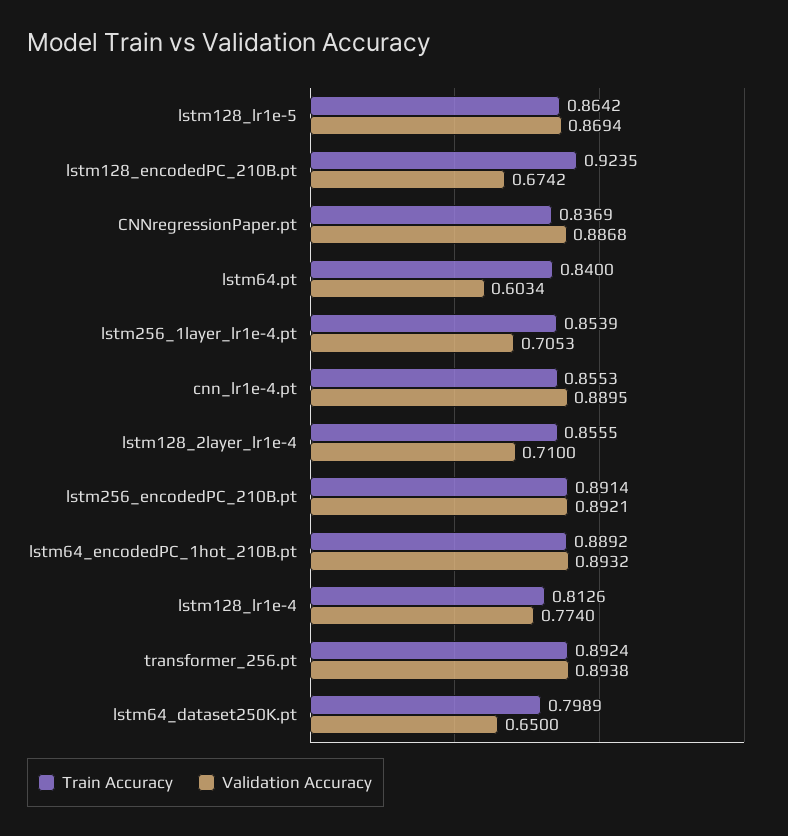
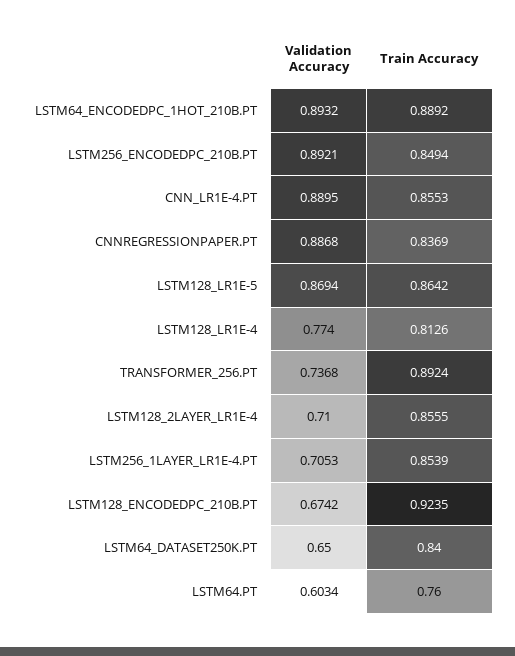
  {
    "Train Accuracy": {
      "lstm128_lr1e-5": 0.8642,
      "lstm128_encodedPC_210B.pt": 0.9235,
      "CNNregressionPaper.pt": 0.8369,
-     "lstm64.pt": 0.84,
+     "lstm64.pt": 0.76,
      "lstm256_1layer_lr1e-4.pt": 0.8539,
      "cnn_lr1e-4.pt": 0.8553,
      "lstm128_2layer_lr1e-4": 0.8555,
-     "lstm256_encodedPC_210B.pt": 0.8914,
+     "lstm256_encodedPC_210B.pt": 0.8494,
      "lstm64_encodedPC_1hot_210B.pt": 0.8892,
      "lstm128_lr1e-4": 0.8126,
      "transformer_256.pt": 0.8924,
-     "lstm64_dataset250K.pt": 0.7989
+     "lstm64_dataset250K.pt": 0.84
    },
    "Validation Accuracy": {
      "lstm128_lr1e-5": 0.8694,
      "lstm128_encodedPC_210B.pt": 0.6742,
      "CNNregressionPaper.pt": 0.8868,
      "lstm64.pt": 0.6034,
      "lstm256_1layer_lr1e-4.pt": 0.7053,
      "cnn_lr1e-4.pt": 0.8895,
      "lstm128_2layer_lr1e-4": 0.71,
      "lstm256_encodedPC_210B.pt": 0.8921,
      "lstm64_encodedPC_1hot_210B.pt": 0.8932,
      "lstm128_lr1e-4": 0.774,
-     "transformer_256.pt": 0.8938,
+     "transformer_256.pt": 0.7368,
      "lstm64_dataset250K.pt": 0.65
    }
  }

